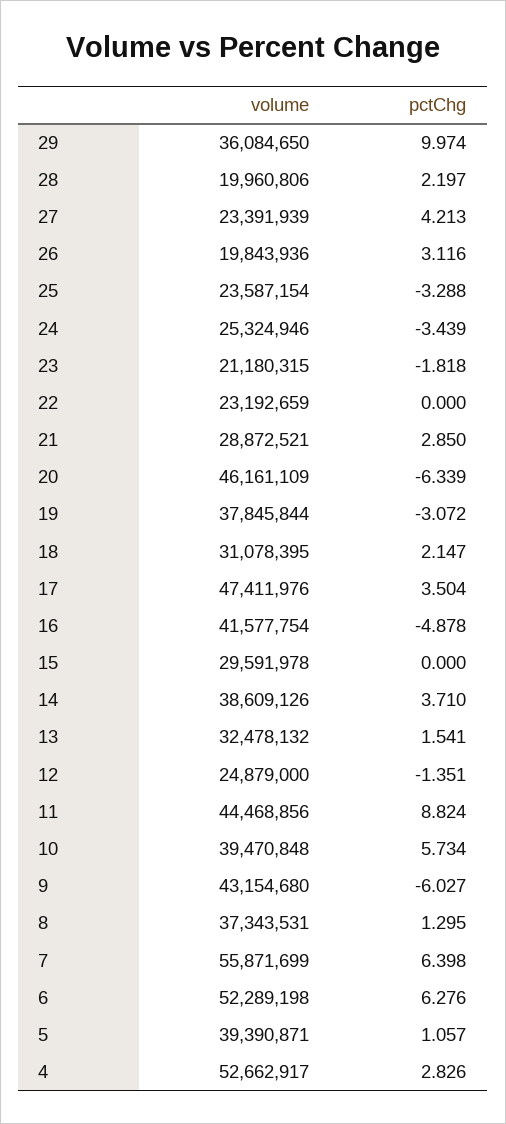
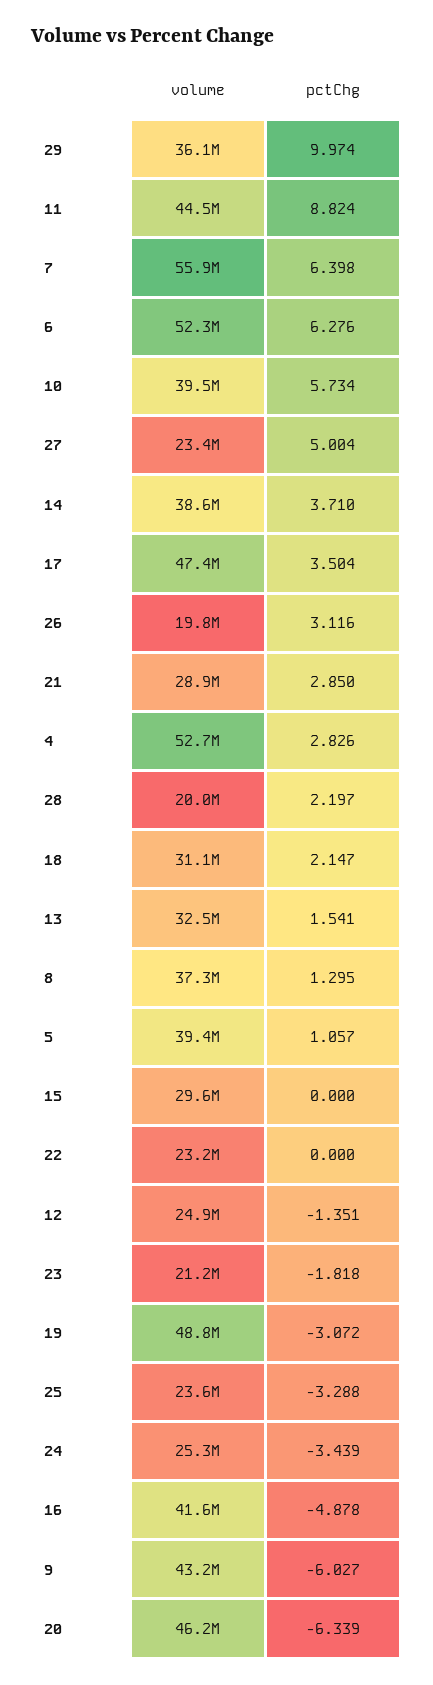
  {
    "volume": {
      "29": 36084650,
      "28": 19960806,
      "27": 23391939,
      "26": 19843936,
      "25": 23587154,
      "24": 25324946,
      "23": 21180315,
      "22": 23192659,
      "21": 28872521,
      "20": 46161109,
-     "19": 37845844,
+     "19": 48800000,
      "18": 31078395,
      "17": 47411976,
      "16": 41577754,
      "15": 29591978,
      "14": 38609126,
      "13": 32478132,
      "12": 24879000,
      "11": 44468856,
      "10": 39470848,
      "9": 43154680,
      "8": 37343531,
      "7": 55871699,
      "6": 52289198,
      "5": 39390871,
      "4": 52662917
    },
    "pctChg": {
      "29": 9.974,
      "28": 2.197,
-     "27": 4.213,
+     "27": 5.004,
      "26": 3.116,
      "25": -3.288,
      "24": -3.439,
      "23": -1.818,
      "22": 0,
      "21": 2.85,
      "20": -6.339,
      "19": -3.072,
      "18": 2.147,
      "17": 3.504,
      "16": -4.878,
      "15": 0,
      "14": 3.71,
      "13": 1.541,
      "12": -1.351,
      "11": 8.824,
      "10": 5.734,
      "9": -6.027,
      "8": 1.295,
      "7": 6.398,
      "6": 6.276,
      "5": 1.057,
      "4": 2.826
    }
  }

